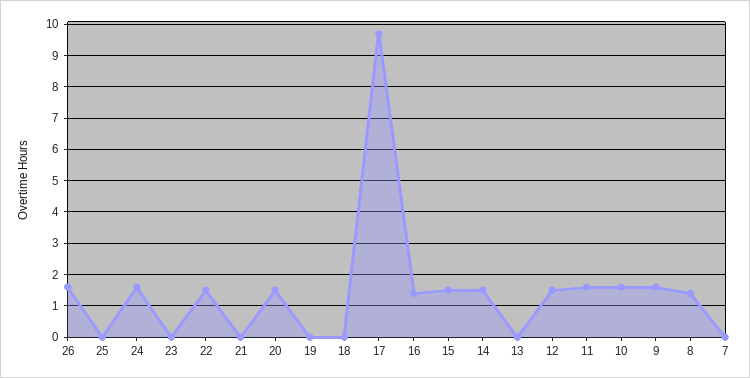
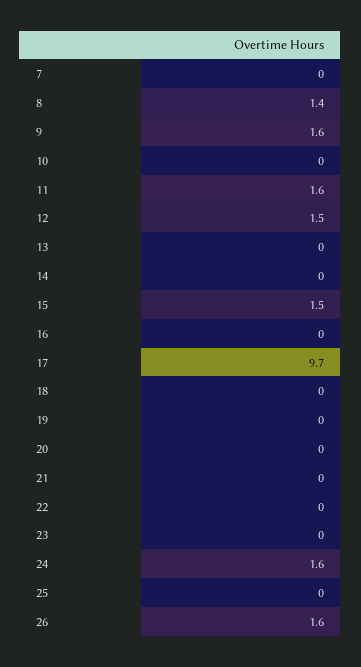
  {
    "26": 1.6,
    "25": 0,
    "24": 1.6,
    "23": 0,
-   "22": 1.5,
+   "22": 0,
    "21": 0,
-   "20": 1.5,
+   "20": 0,
    "19": 0,
    "18": 0,
    "17": 9.7,
-   "16": 1.5,
+   "16": 0,
    "15": 1.5,
-   "14": 1.5,
+   "14": 0,
    "13": 0,
    "12": 1.5,
    "11": 1.6,
-   "10": 1.5,
+   "10": 0,
    "9": 1.6,
    "8": 1.4,
    "7": 0
  }

